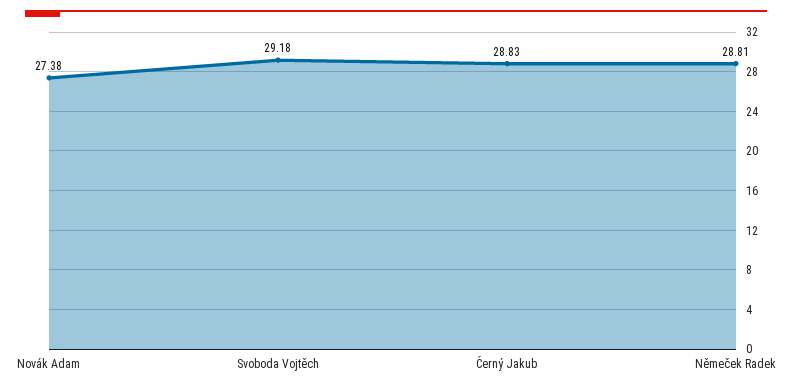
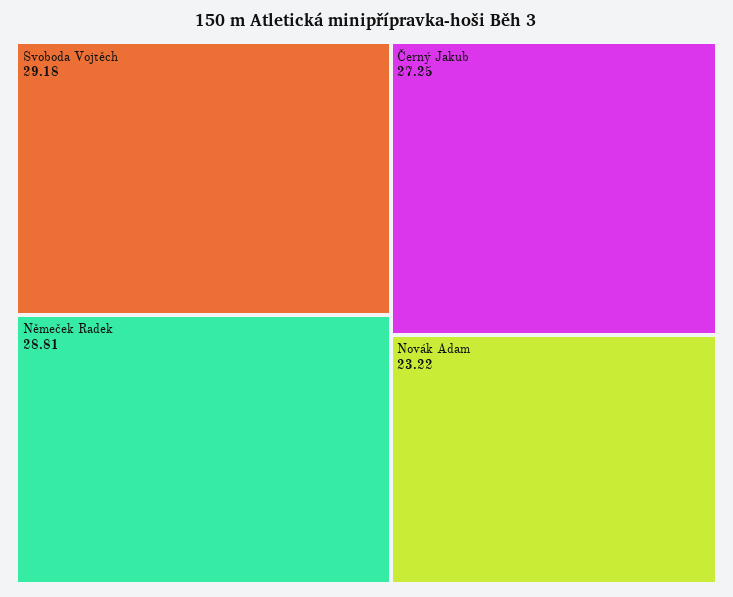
  {
-   "Novák Adam": 27.38,
+   "Novák Adam": 23.22,
    "Svoboda Vojtěch": 29.18,
-   "Černý Jakub": 28.83,
+   "Černý Jakub": 27.25,
    "Němeček Radek": 28.81
  }

